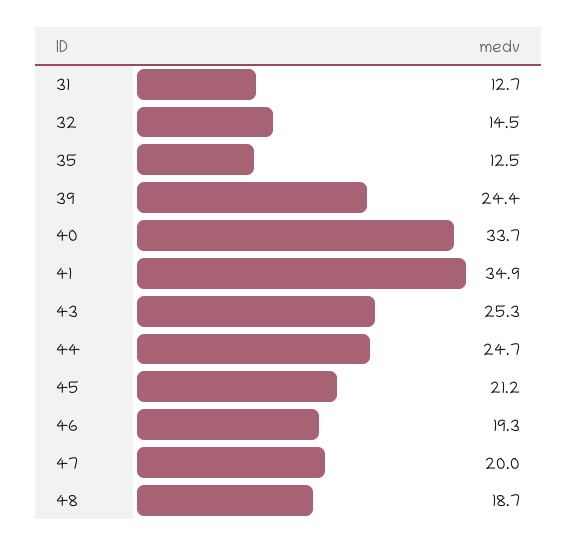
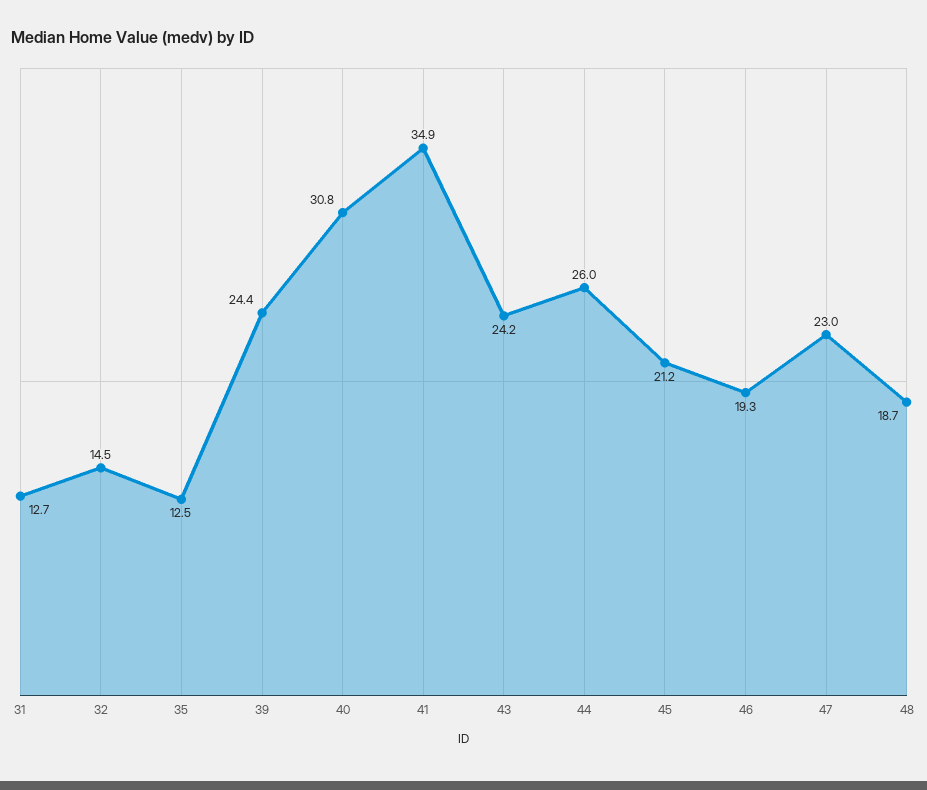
  {
    "31": 12.7,
    "32": 14.5,
    "35": 12.5,
    "39": 24.4,
-   "40": 33.7,
+   "40": 30.8,
    "41": 34.9,
-   "43": 25.3,
+   "43": 24.2,
-   "44": 24.7,
+   "44": 26,
    "45": 21.2,
    "46": 19.3,
-   "47": 20,
+   "47": 23,
    "48": 18.7
  }

